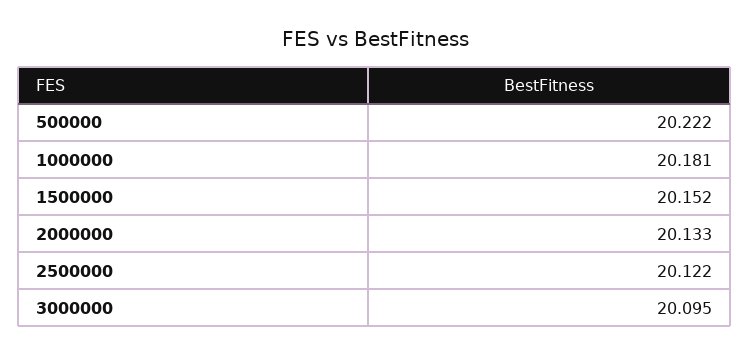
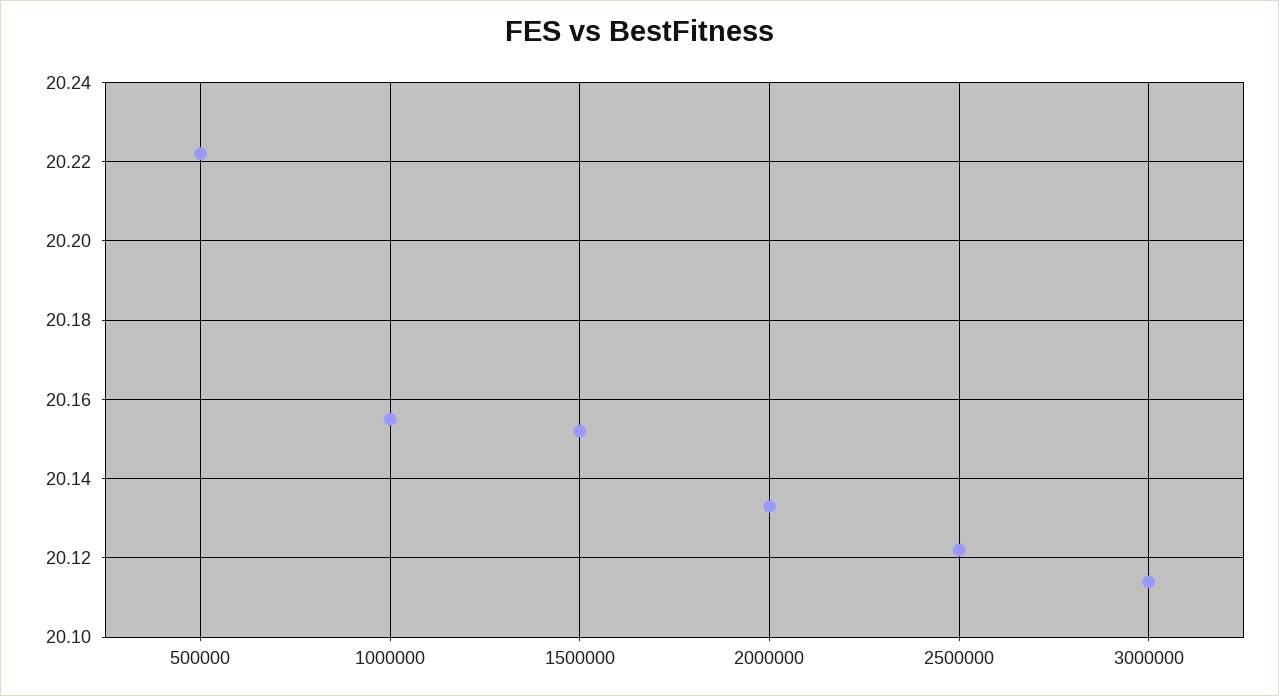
  {
    "500000": 20.222,
-   "1000000": 20.181,
+   "1000000": 20.155,
    "1500000": 20.152,
    "2000000": 20.133,
    "2500000": 20.122,
-   "3000000": 20.095
+   "3000000": 20.115
  }

